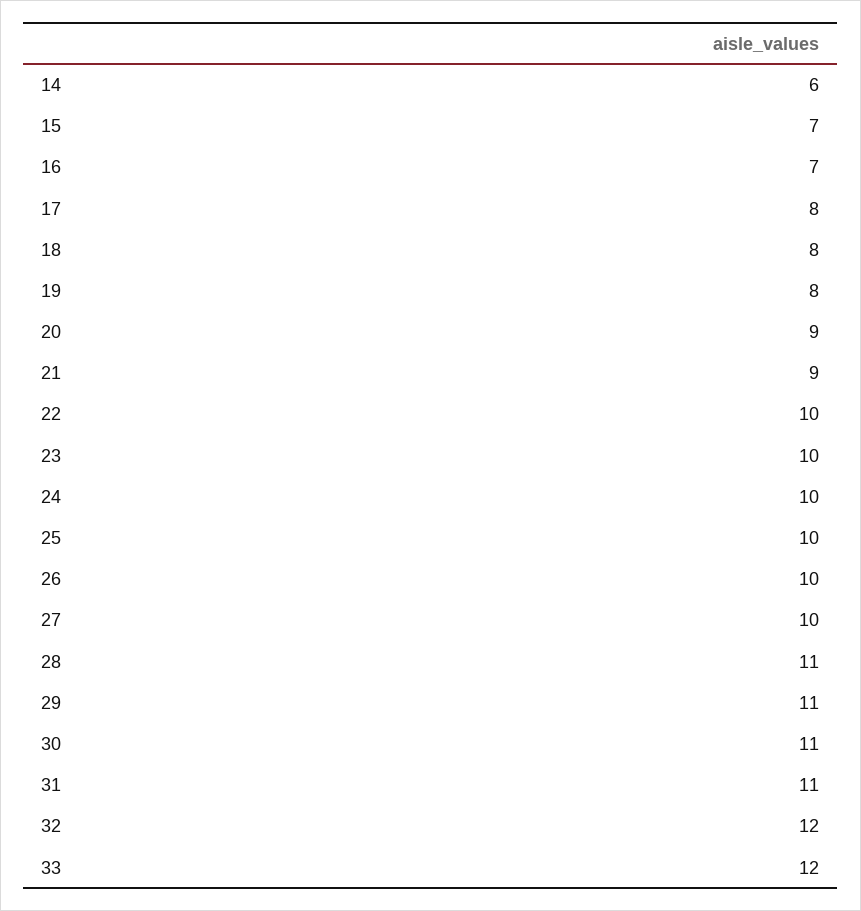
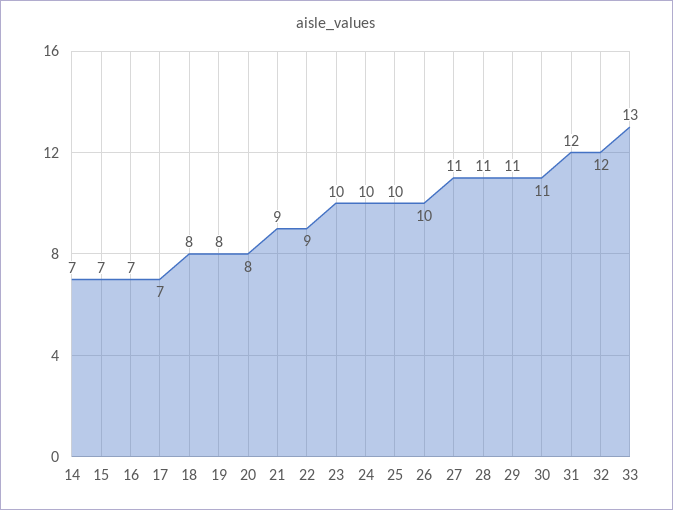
  {
-   "14": 6,
+   "14": 7,
    "15": 7,
    "16": 7,
-   "17": 8,
+   "17": 7,
    "18": 8,
    "19": 8,
-   "20": 9,
+   "20": 8,
    "21": 9,
-   "22": 10,
+   "22": 9,
    "23": 10,
    "24": 10,
    "25": 10,
    "26": 10,
-   "27": 10,
+   "27": 11,
    "28": 11,
    "29": 11,
    "30": 11,
-   "31": 11,
+   "31": 12,
    "32": 12,
-   "33": 12
+   "33": 13
  }

